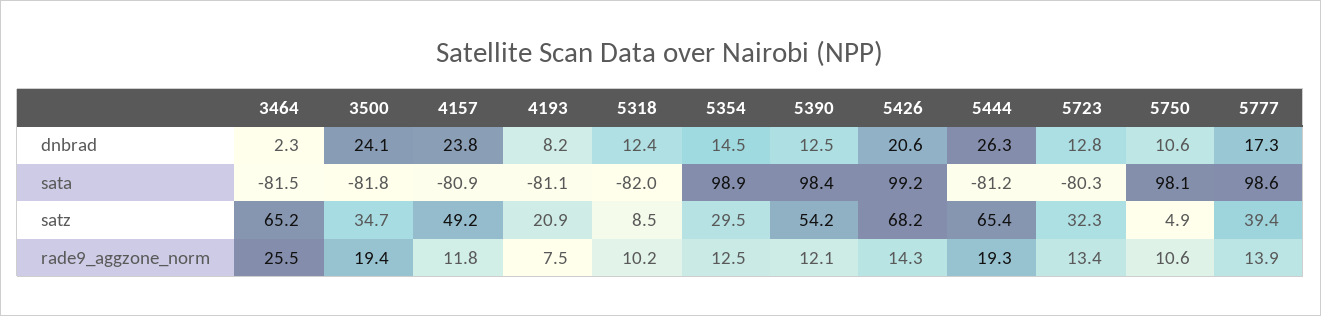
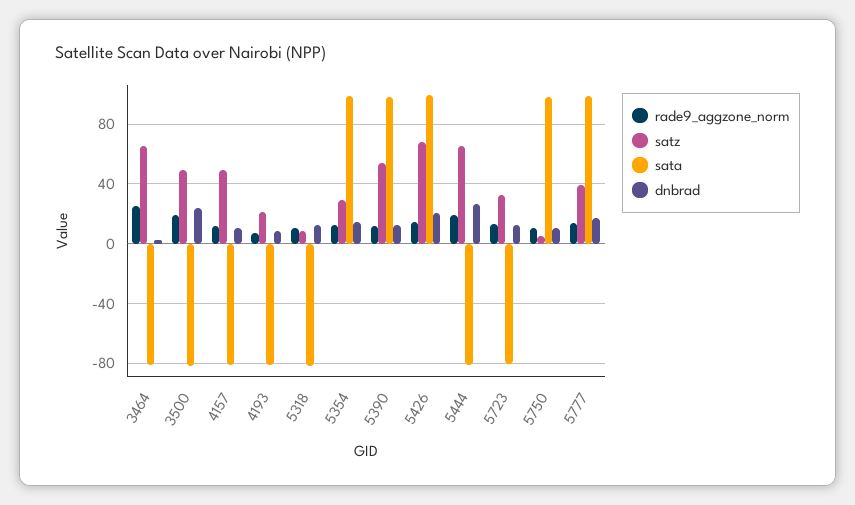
  {
    "dnbrad": {
      "3464": 2.3,
      "3500": 24.1,
-     "4157": 23.8,
+     "4157": 10,
      "4193": 8.2,
      "5318": 12.4,
      "5354": 14.5,
      "5390": 12.5,
      "5426": 20.6,
      "5444": 26.3,
      "5723": 12.8,
      "5750": 10.6,
      "5777": 17.3
    },
    "sata": {
      "3464": -81.5,
      "3500": -81.8,
      "4157": -80.9,
      "4193": -81.1,
      "5318": -82,
      "5354": 98.9,
      "5390": 98.4,
      "5426": 99.2,
      "5444": -81.2,
      "5723": -80.3,
      "5750": 98.1,
      "5777": 98.6
    },
    "satz": {
      "3464": 65.2,
-     "3500": 34.7,
+     "3500": 50,
      "4157": 49.2,
      "4193": 20.9,
      "5318": 8.5,
      "5354": 29.5,
      "5390": 54.2,
      "5426": 68.2,
      "5444": 65.4,
      "5723": 32.3,
      "5750": 4.9,
      "5777": 39.4
    },
    "rade9_aggzone_norm": {
      "3464": 25.5,
      "3500": 19.4,
      "4157": 11.8,
      "4193": 7.5,
      "5318": 10.2,
      "5354": 12.5,
      "5390": 12.1,
      "5426": 14.3,
      "5444": 19.3,
      "5723": 13.4,
      "5750": 10.6,
      "5777": 13.9
    }
  }

